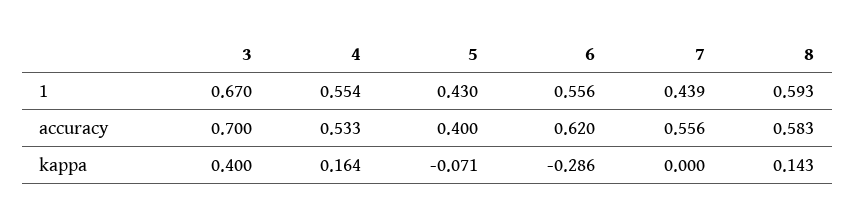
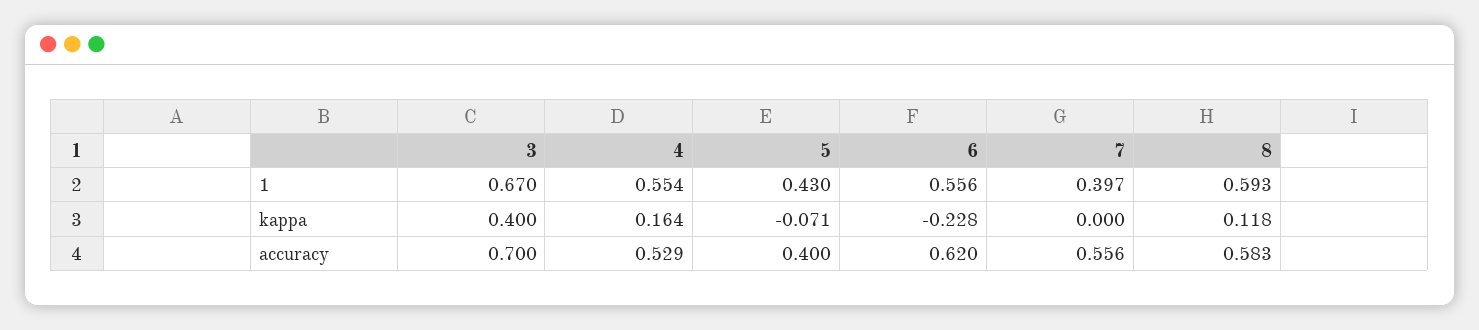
  {
    "3": {
      "1": 0.67,
      "accuracy": 0.7,
      "kappa": 0.4
    },
    "4": {
      "1": 0.554,
-     "accuracy": 0.533,
+     "accuracy": 0.529,
      "kappa": 0.164
    },
    "5": {
      "1": 0.43,
      "accuracy": 0.4,
      "kappa": -0.071
    },
    "6": {
      "1": 0.556,
      "accuracy": 0.62,
-     "kappa": -0.286
+     "kappa": -0.228
    },
    "7": {
-     "1": 0.439,
+     "1": 0.397,
      "accuracy": 0.556,
      "kappa": 0
    },
    "8": {
      "1": 0.593,
      "accuracy": 0.583,
-     "kappa": 0.143
+     "kappa": 0.118
    }
  }

